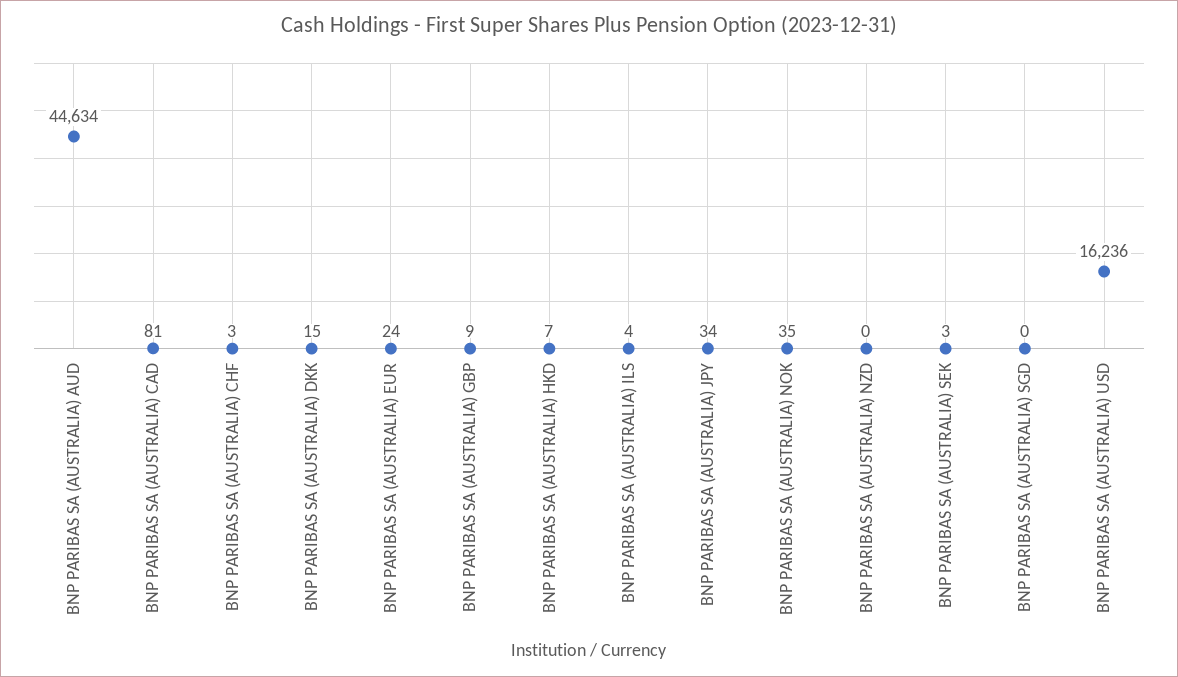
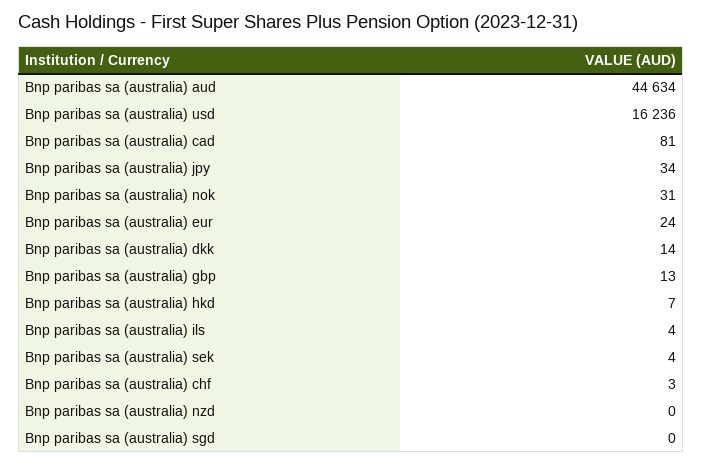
  {
    "BNP PARIBAS SA (AUSTRALIA) AUD": 44634,
    "BNP PARIBAS SA (AUSTRALIA) CAD": 81,
    "BNP PARIBAS SA (AUSTRALIA) CHF": 3,
-   "BNP PARIBAS SA (AUSTRALIA) DKK": 15,
+   "BNP PARIBAS SA (AUSTRALIA) DKK": 14,
    "BNP PARIBAS SA (AUSTRALIA) EUR": 24,
-   "BNP PARIBAS SA (AUSTRALIA) GBP": 9,
+   "BNP PARIBAS SA (AUSTRALIA) GBP": 13,
    "BNP PARIBAS SA (AUSTRALIA) HKD": 7,
    "BNP PARIBAS SA (AUSTRALIA) ILS": 4,
    "BNP PARIBAS SA (AUSTRALIA) JPY": 34,
-   "BNP PARIBAS SA (AUSTRALIA) NOK": 35,
+   "BNP PARIBAS SA (AUSTRALIA) NOK": 31,
    "BNP PARIBAS SA (AUSTRALIA) NZD": 0,
-   "BNP PARIBAS SA (AUSTRALIA) SEK": 3,
+   "BNP PARIBAS SA (AUSTRALIA) SEK": 4,
    "BNP PARIBAS SA (AUSTRALIA) SGD": 0,
    "BNP PARIBAS SA (AUSTRALIA) USD": 16236
  }

